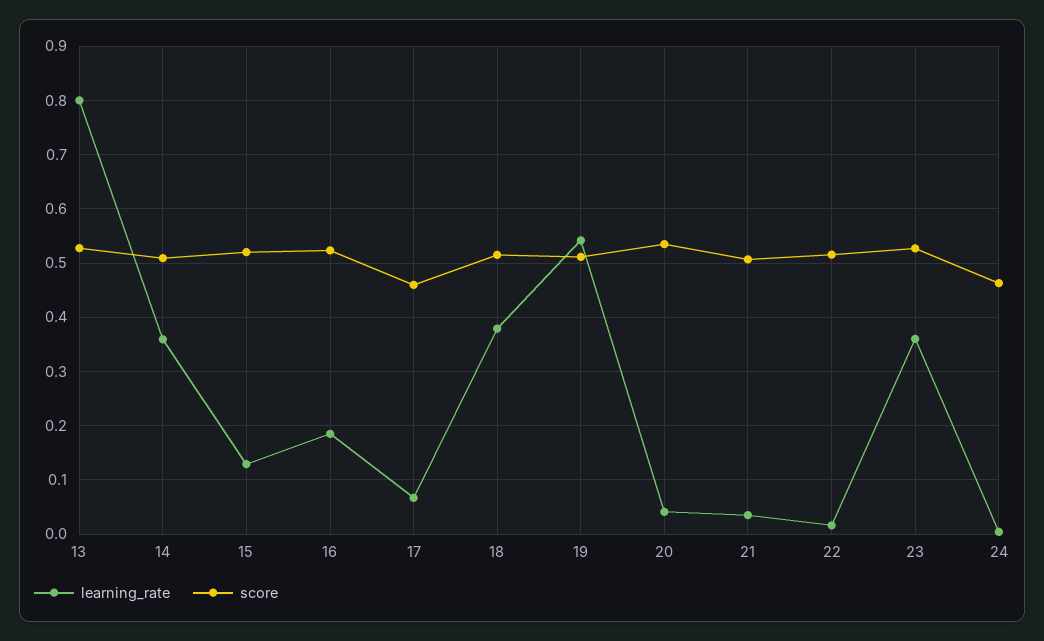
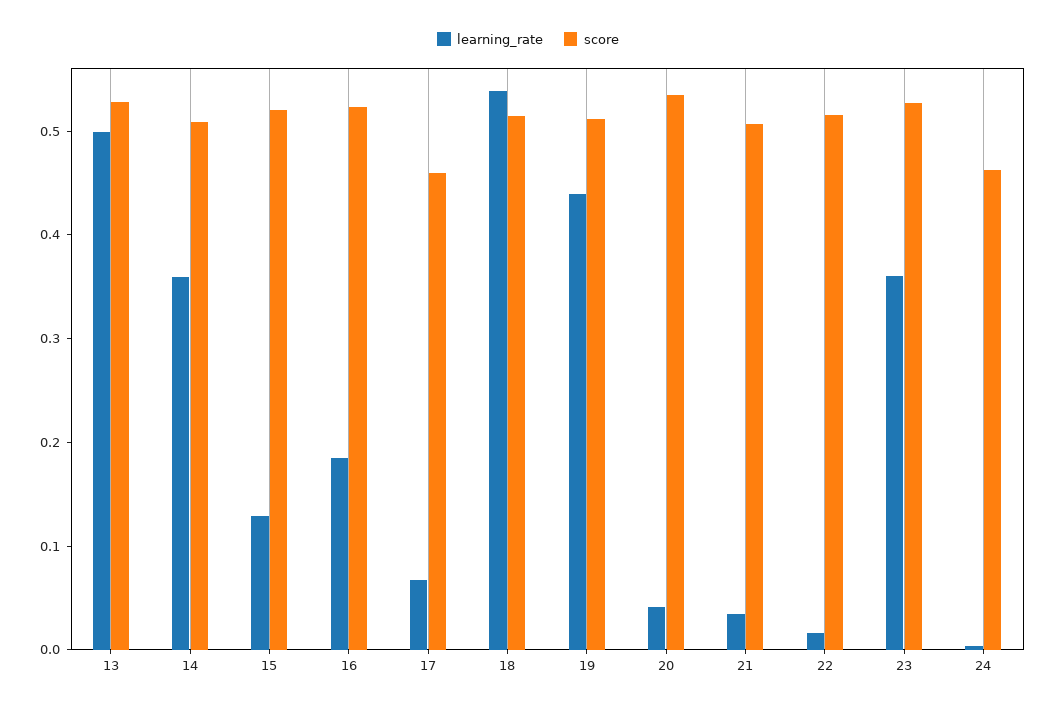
  {
    "learning_rate": {
-     "13": 0.8,
+     "13": 0.5,
      "14": 0.36,
      "15": 0.12,
      "16": 0.18,
      "17": 0.06,
-     "18": 0.38,
+     "18": 0.54,
-     "19": 0.54,
+     "19": 0.44,
      "20": 0.04,
      "21": 0.04,
      "22": 0.02,
      "23": 0.36,
      "24": 0
    },
    "score": {
      "13": 0.52,
      "14": 0.5,
      "15": 0.52,
      "16": 0.52,
      "17": 0.46,
      "18": 0.52,
      "19": 0.52,
      "20": 0.54,
      "21": 0.5,
      "22": 0.52,
      "23": 0.52,
      "24": 0.46
    }
  }

